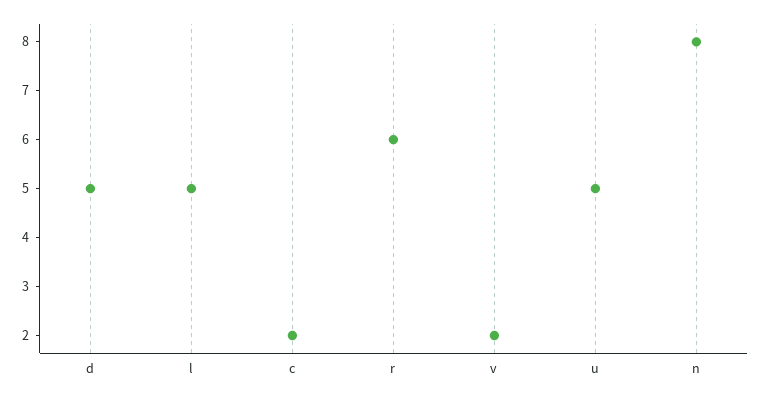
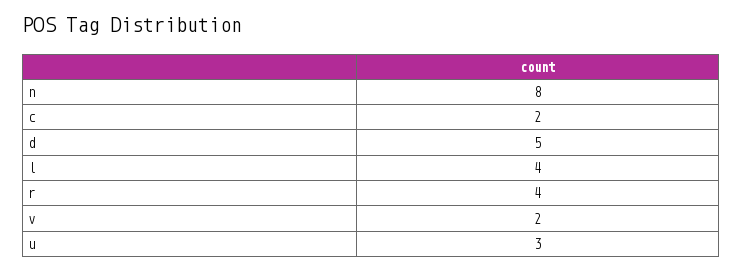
  {
    "d": 5,
-   "l": 5,
+   "l": 4,
    "c": 2,
-   "r": 6,
+   "r": 4,
    "v": 2,
-   "u": 5,
+   "u": 3,
    "n": 8
  }

